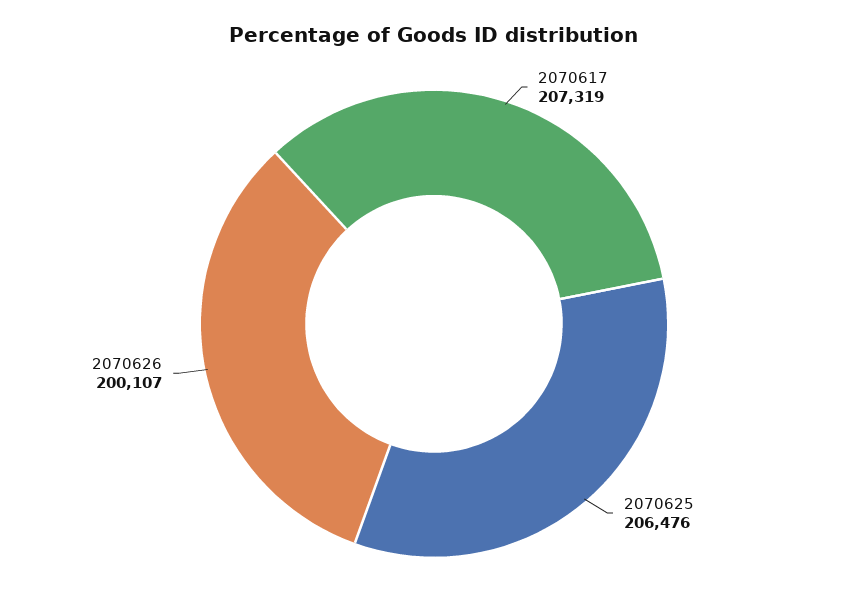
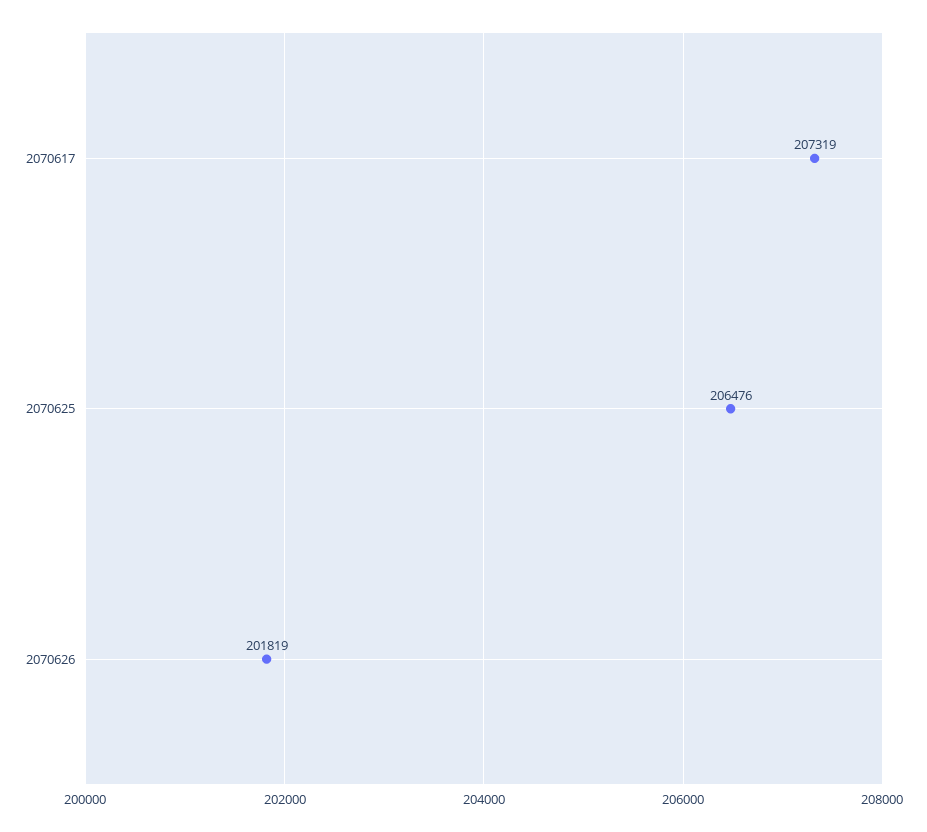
  {
    "2070617": 207319,
    "2070625": 206476,
-   "2070626": 200107
+   "2070626": 201819
  }

